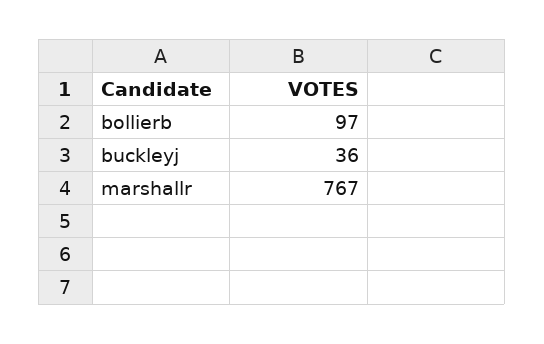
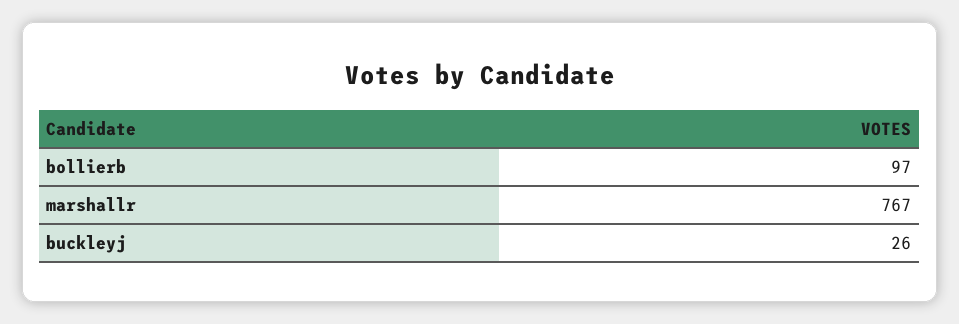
  {
    "bollierb": 97,
-   "buckleyj": 36,
+   "buckleyj": 26,
    "marshallr": 767
  }

